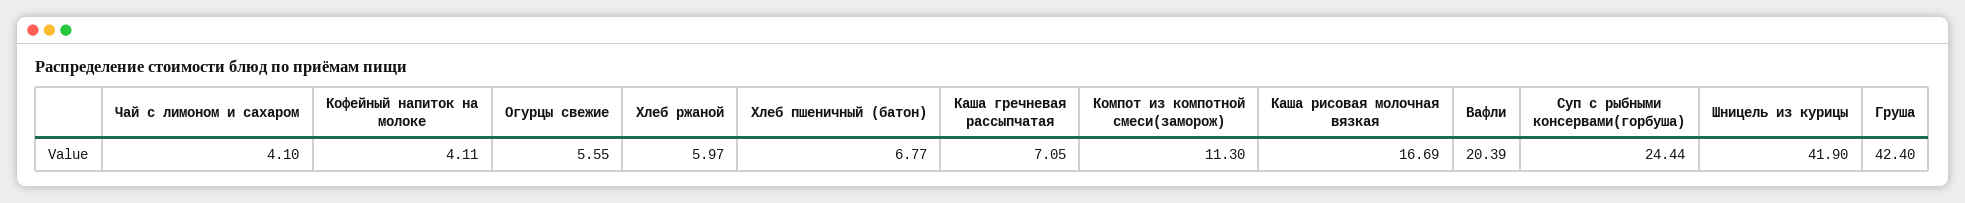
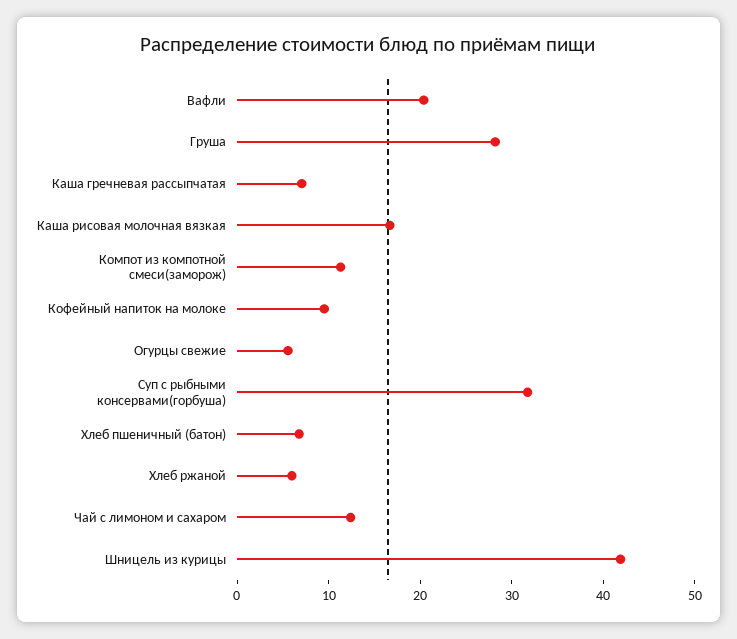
  {
-   "Чай с лимоном и сахаром": 4.1,
+   "Чай с лимоном и сахаром": 12,
-   "Кофейный напиток на молоке": 4.11,
+   "Кофейный напиток на молоке": 10,
    "Огурцы свежие": 5.55,
    "Хлеб ржаной": 5.97,
    "Хлеб пшеничный (батон)": 6.77,
    "Каша гречневая рассыпчатая": 7.05,
    "Компот из компотной смеси(заморож)": 11.3,
    "Каша рисовая молочная вязкая": 16.69,
    "Вафли": 20.39,
-   "Суп с рыбными консервами(горбуша)": 24.44,
+   "Суп с рыбными консервами(горбуша)": 32,
    "Шницель из курицы": 41.9,
-   "Груша": 42.4
+   "Груша": 28
  }

